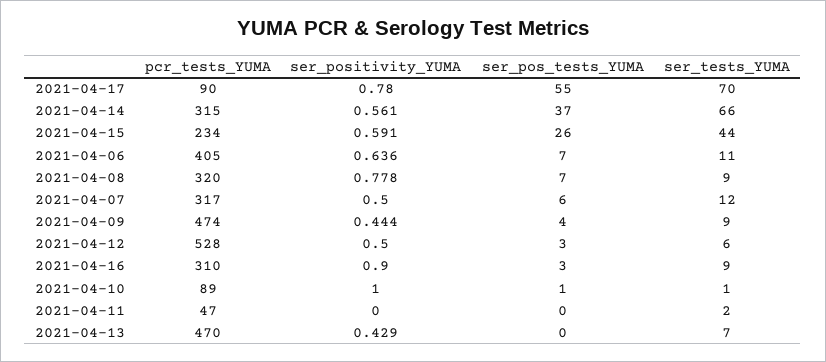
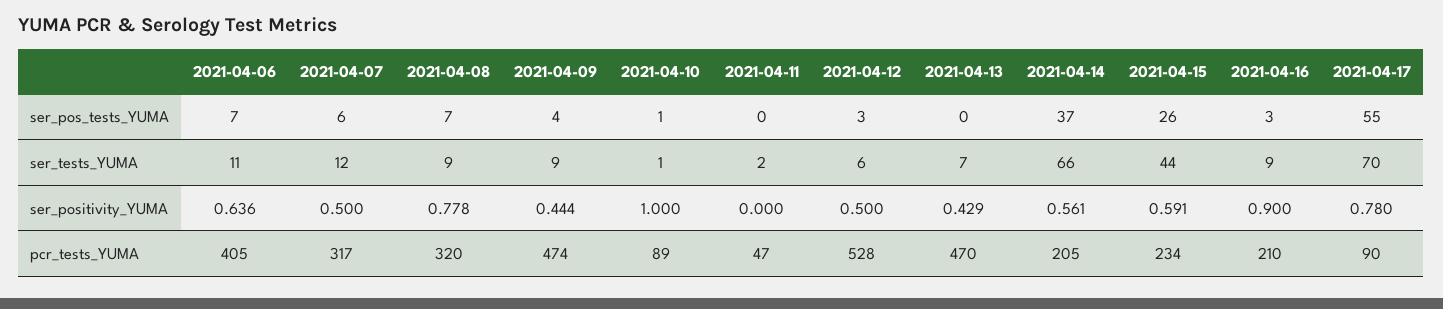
  {
    "pcr_tests_YUMA": {
      "2021-04-17": 90,
-     "2021-04-14": 315,
+     "2021-04-14": 205,
      "2021-04-15": 234,
      "2021-04-06": 405,
      "2021-04-08": 320,
      "2021-04-07": 317,
      "2021-04-09": 474,
      "2021-04-12": 528,
-     "2021-04-16": 310,
+     "2021-04-16": 210,
      "2021-04-10": 89,
      "2021-04-11": 47,
      "2021-04-13": 470
    },
    "ser_positivity_YUMA": {
      "2021-04-17": 0.78,
      "2021-04-14": 0.561,
      "2021-04-15": 0.591,
      "2021-04-06": 0.636,
      "2021-04-08": 0.778,
      "2021-04-07": 0.5,
      "2021-04-09": 0.444,
      "2021-04-12": 0.5,
      "2021-04-16": 0.9,
      "2021-04-10": 1,
      "2021-04-11": 0,
      "2021-04-13": 0.429
    },
    "ser_pos_tests_YUMA": {
      "2021-04-17": 55,
      "2021-04-14": 37,
      "2021-04-15": 26,
      "2021-04-06": 7,
      "2021-04-08": 7,
      "2021-04-07": 6,
      "2021-04-09": 4,
      "2021-04-12": 3,
      "2021-04-16": 3,
      "2021-04-10": 1,
      "2021-04-11": 0,
      "2021-04-13": 0
    },
    "ser_tests_YUMA": {
      "2021-04-17": 70,
      "2021-04-14": 66,
      "2021-04-15": 44,
      "2021-04-06": 11,
      "2021-04-08": 9,
      "2021-04-07": 12,
      "2021-04-09": 9,
      "2021-04-12": 6,
      "2021-04-16": 9,
      "2021-04-10": 1,
      "2021-04-11": 2,
      "2021-04-13": 7
    }
  }

